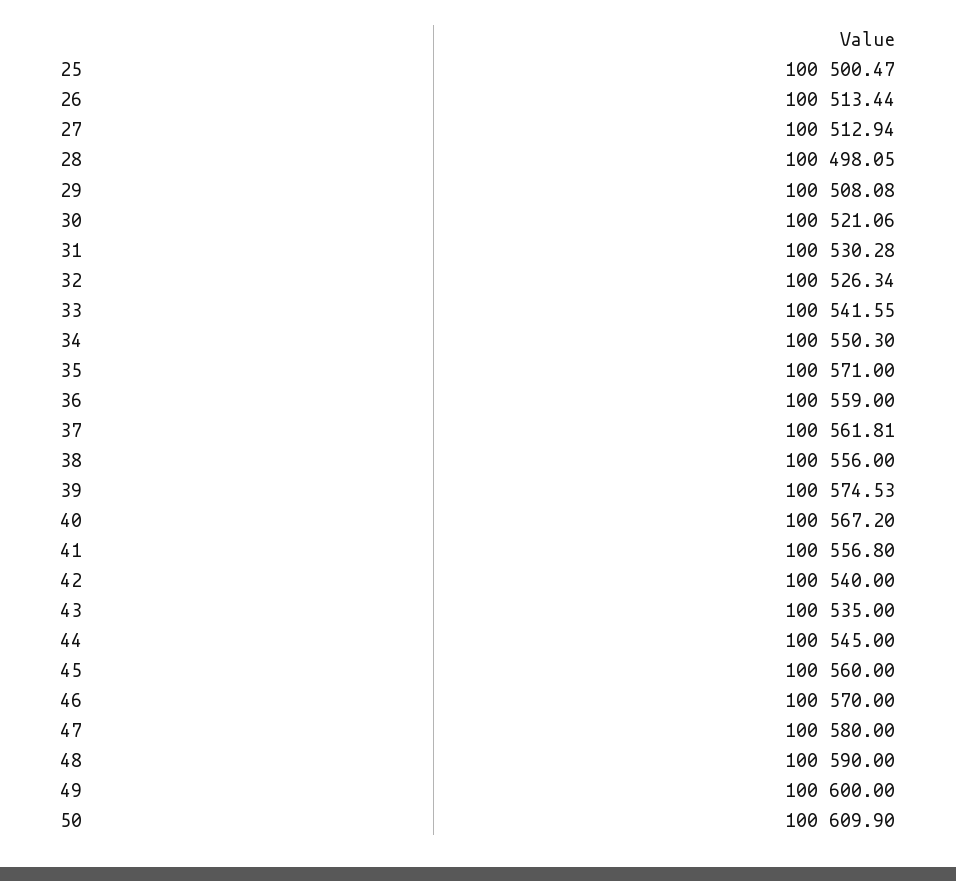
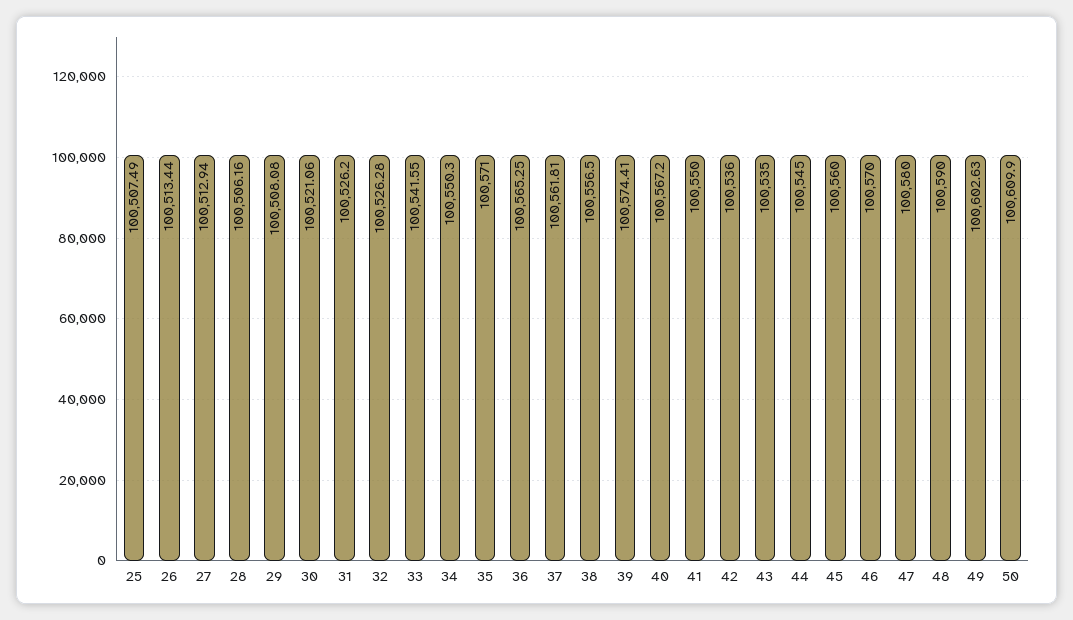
  {
-   "25": 100500.47,
+   "25": 100507.49,
    "26": 100513.44,
    "27": 100512.94,
-   "28": 100498.05,
+   "28": 100506.16,
    "29": 100508.08,
    "30": 100521.06,
-   "31": 100530.28,
+   "31": 100526.2,
-   "32": 100526.34,
+   "32": 100526.28,
    "33": 100541.55,
    "34": 100550.3,
    "35": 100571,
-   "36": 100559,
+   "36": 100565.25,
    "37": 100561.81,
-   "38": 100556,
+   "38": 100556.5,
-   "39": 100574.53,
+   "39": 100574.41,
    "40": 100567.2,
-   "41": 100556.8,
+   "41": 100550,
-   "42": 100540,
+   "42": 100536,
    "43": 100535,
    "44": 100545,
    "45": 100560,
    "46": 100570,
    "47": 100580,
    "48": 100590,
-   "49": 100600,
+   "49": 100602.63,
    "50": 100609.9
  }

